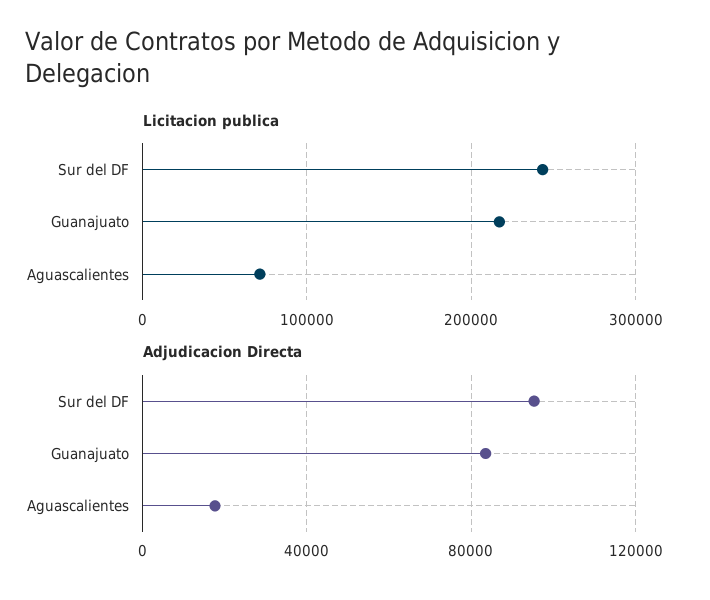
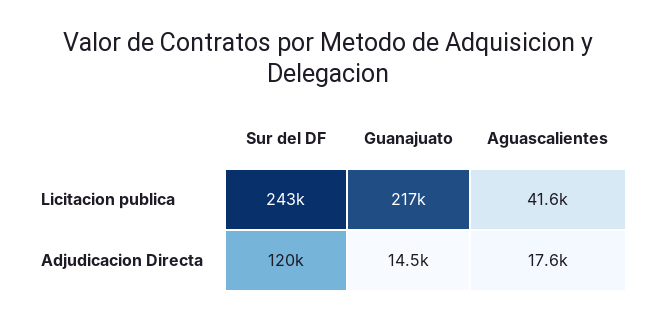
  {
    "Licitacion publica": {
      "Sur del DF": 243000,
      "Guanajuato": 217000,
-     "Aguascalientes": 70000
+     "Aguascalientes": 41600
    },
    "Adjudicacion Directa": {
-     "Sur del DF": 95000,
+     "Sur del DF": 120000,
-     "Guanajuato": 85000,
+     "Guanajuato": 14500,
      "Aguascalientes": 17600
    }
  }

